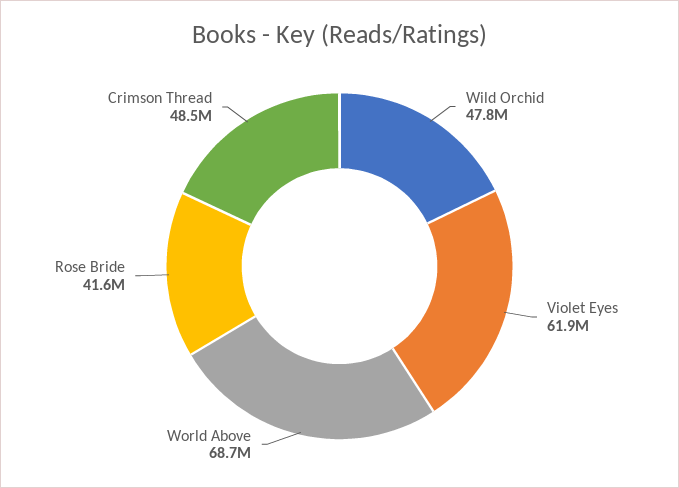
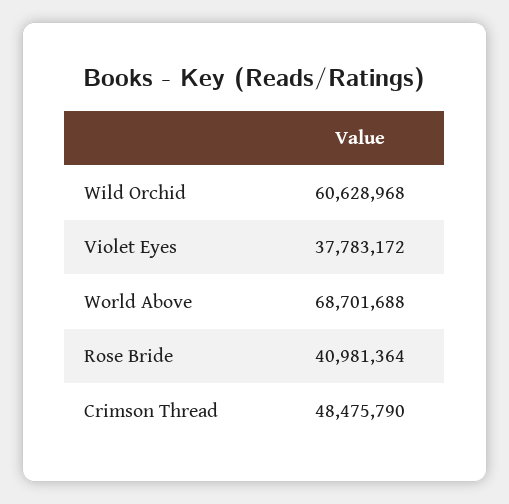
  {
-   "Wild Orchid": 47800000,
+   "Wild Orchid": 60628968,
-   "Violet Eyes": 61900000,
+   "Violet Eyes": 37783172,
    "World Above": 68701688,
-   "Rose Bride": 41600000,
+   "Rose Bride": 40981364,
    "Crimson Thread": 48475790
  }

